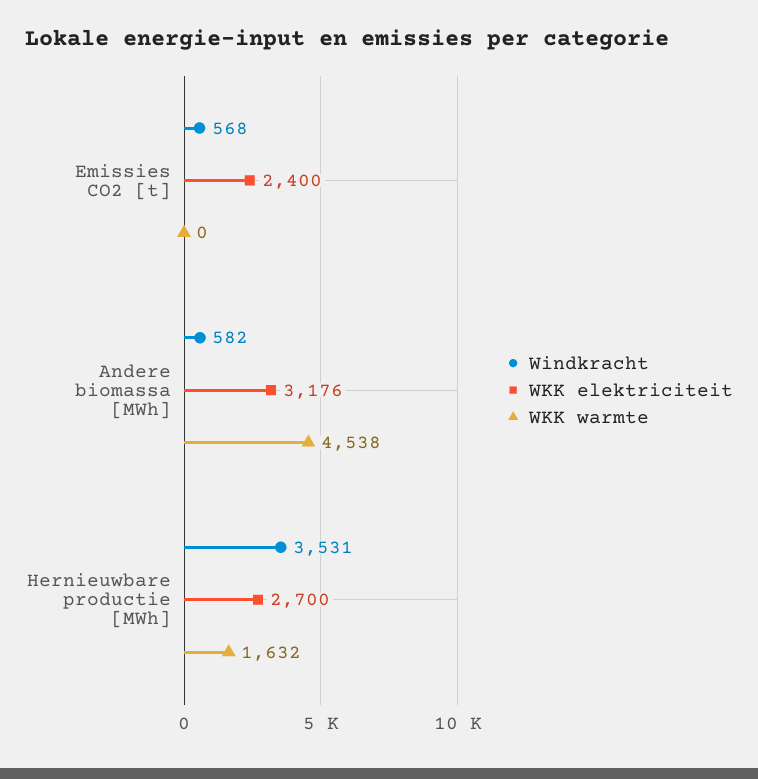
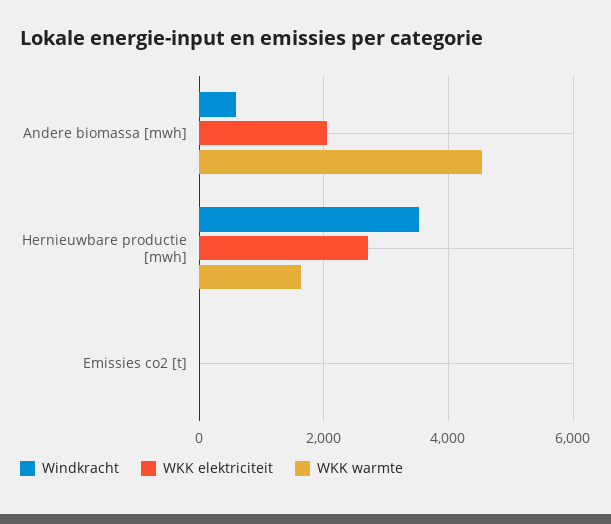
  {
    "Windkracht": {
-     "Emissies CO2 [t]": 568,
+     "Emissies CO2 [t]": 0,
      "Andere biomassa [MWh]": 582,
      "Hernieuwbare productie [MWh]": 3531
    },
    "WKK elektriciteit": {
-     "Emissies CO2 [t]": 2400,
+     "Emissies CO2 [t]": 0,
-     "Andere biomassa [MWh]": 3176,
+     "Andere biomassa [MWh]": 2000,
      "Hernieuwbare productie [MWh]": 2700
    },
    "WKK warmte": {
      "Emissies CO2 [t]": 0,
      "Andere biomassa [MWh]": 4538,
      "Hernieuwbare productie [MWh]": 1632
    }
  }

